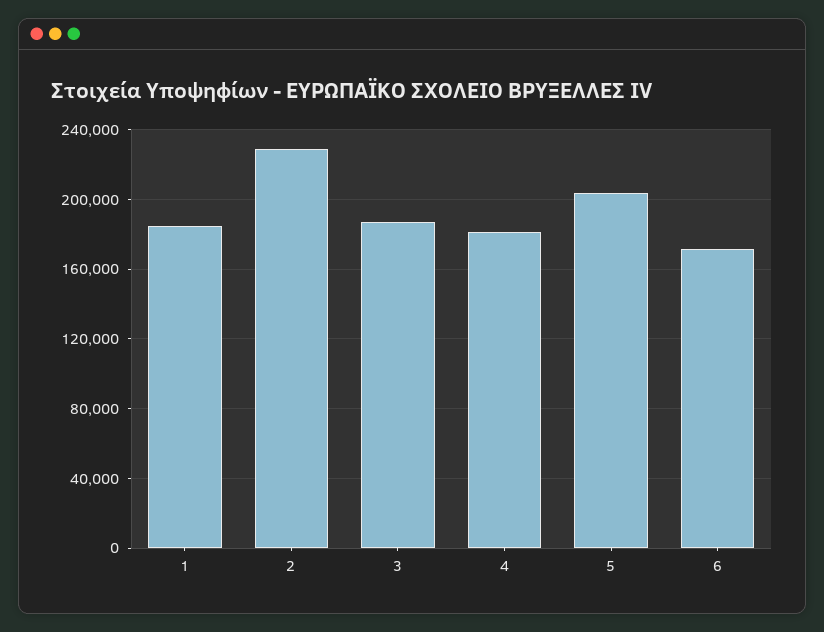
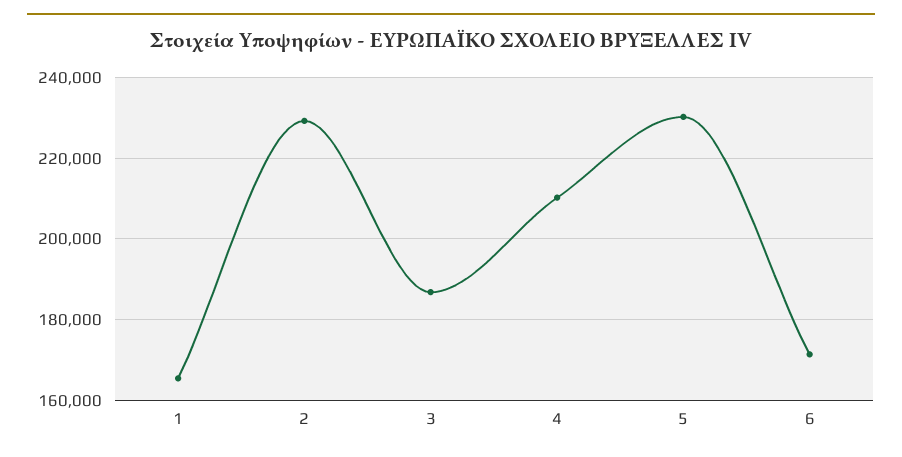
  {
-   "1": 185000,
+   "1": 166000,
    "2": 230000,
    "3": 186000,
-   "4": 180000,
+   "4": 210000,
-   "5": 205000,
+   "5": 230000,
    "6": 172000
  }

